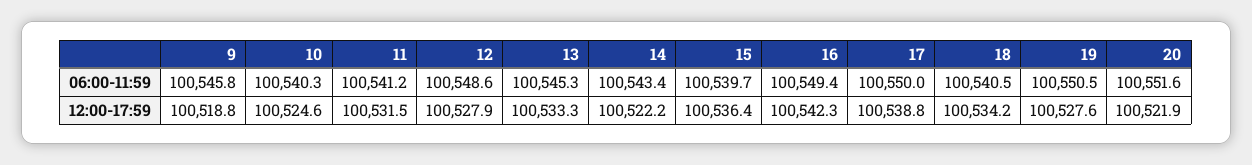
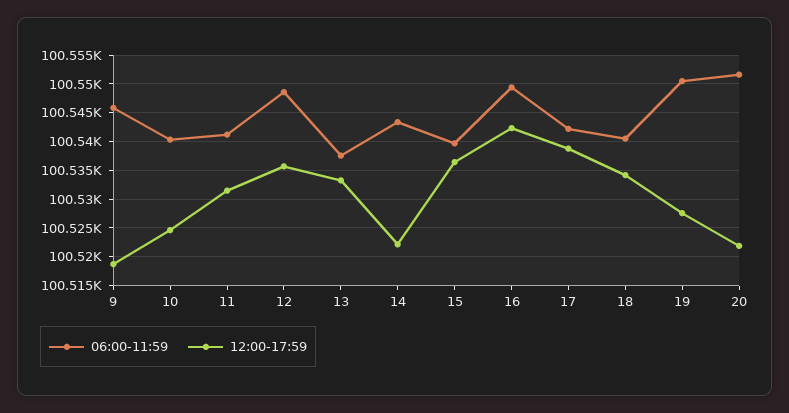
  {
    "06:00-11:59": {
      "9": 100545.8,
      "10": 100540.3,
      "11": 100541.2,
      "12": 100548.6,
-     "13": 100545.3,
+     "13": 100537.5,
      "14": 100543.4,
      "15": 100539.7,
      "16": 100549.4,
-     "17": 100550,
+     "17": 100542.5,
      "18": 100540.5,
      "19": 100550.5,
      "20": 100551.6
    },
    "12:00-17:59": {
      "9": 100518.8,
      "10": 100524.6,
      "11": 100531.5,
-     "12": 100527.9,
+     "12": 100535,
      "13": 100533.3,
      "14": 100522.2,
      "15": 100536.4,
      "16": 100542.3,
      "17": 100538.8,
      "18": 100534.2,
      "19": 100527.6,
      "20": 100521.9
    }
  }

